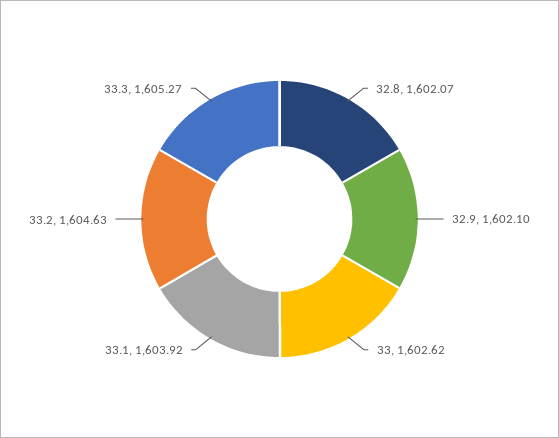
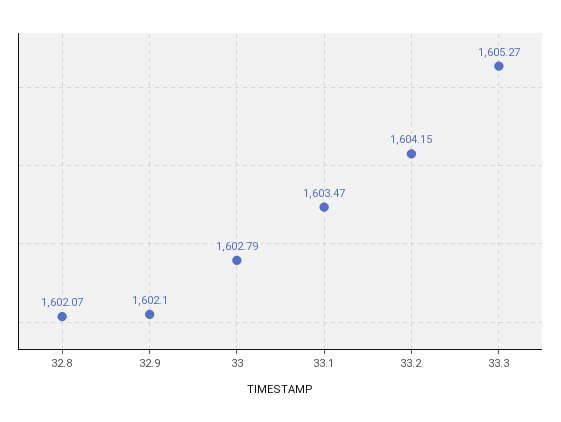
  {
    "32.8": 1602.07,
    "32.9": 1602.1,
-   "33": 1602.62,
+   "33": 1602.79,
-   "33.1": 1603.92,
+   "33.1": 1603.47,
-   "33.2": 1604.63,
+   "33.2": 1604.15,
    "33.3": 1605.27
  }

